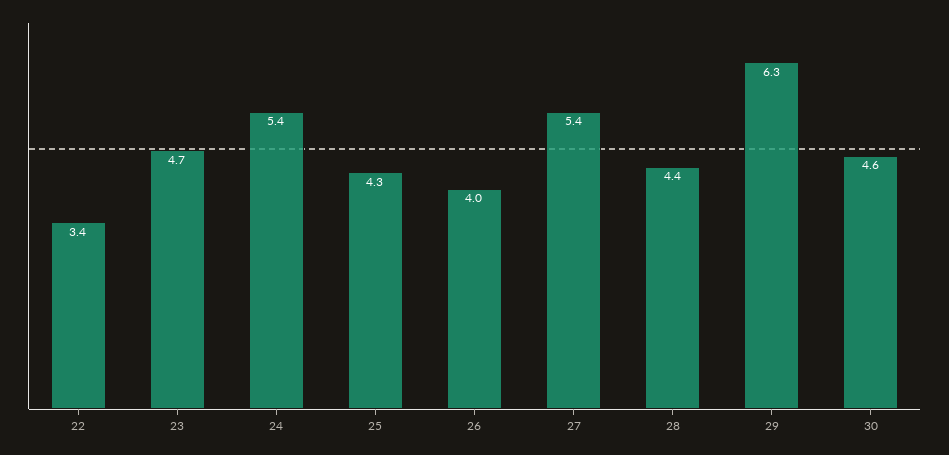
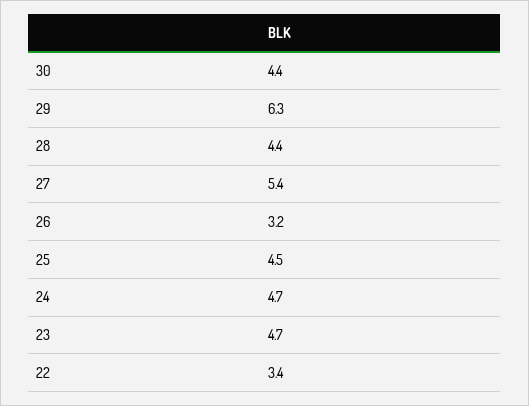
  {
    "22": 3.4,
    "23": 4.7,
-   "24": 5.4,
+   "24": 4.7,
-   "25": 4.3,
+   "25": 4.5,
-   "26": 4,
+   "26": 3.2,
    "27": 5.4,
    "28": 4.4,
    "29": 6.3,
-   "30": 4.6
+   "30": 4.4
  }

